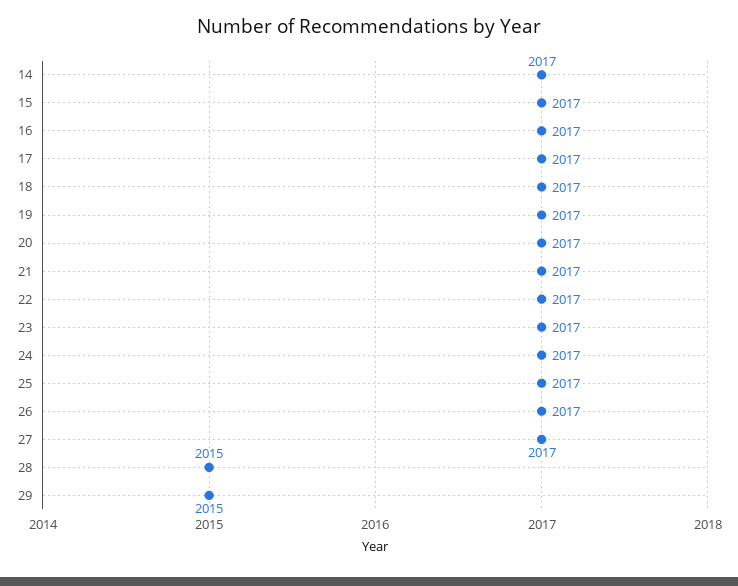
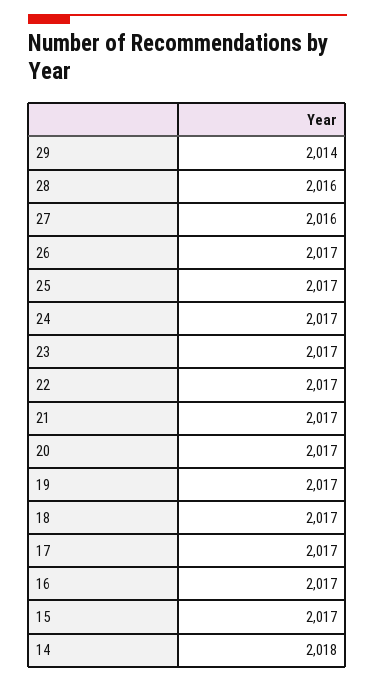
  {
-   "14": 2017,
+   "14": 2018,
    "15": 2017,
    "16": 2017,
    "17": 2017,
    "18": 2017,
    "19": 2017,
    "20": 2017,
    "21": 2017,
    "22": 2017,
    "23": 2017,
    "24": 2017,
    "25": 2017,
    "26": 2017,
-   "27": 2017,
+   "27": 2016,
-   "28": 2015,
+   "28": 2016,
-   "29": 2015
+   "29": 2014
  }

